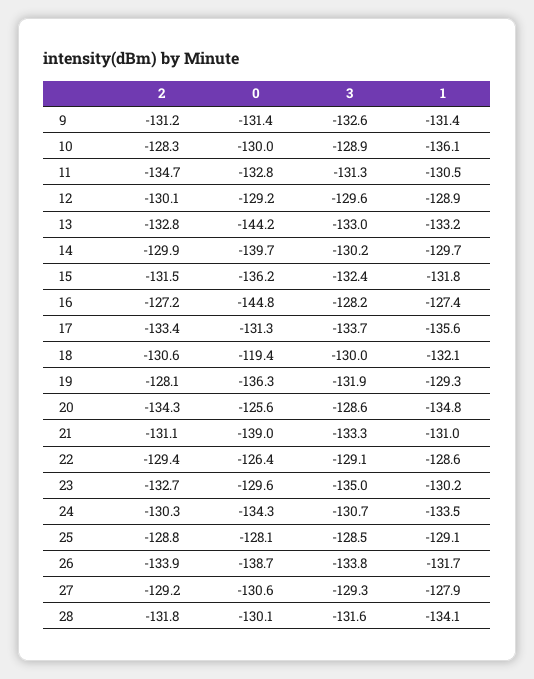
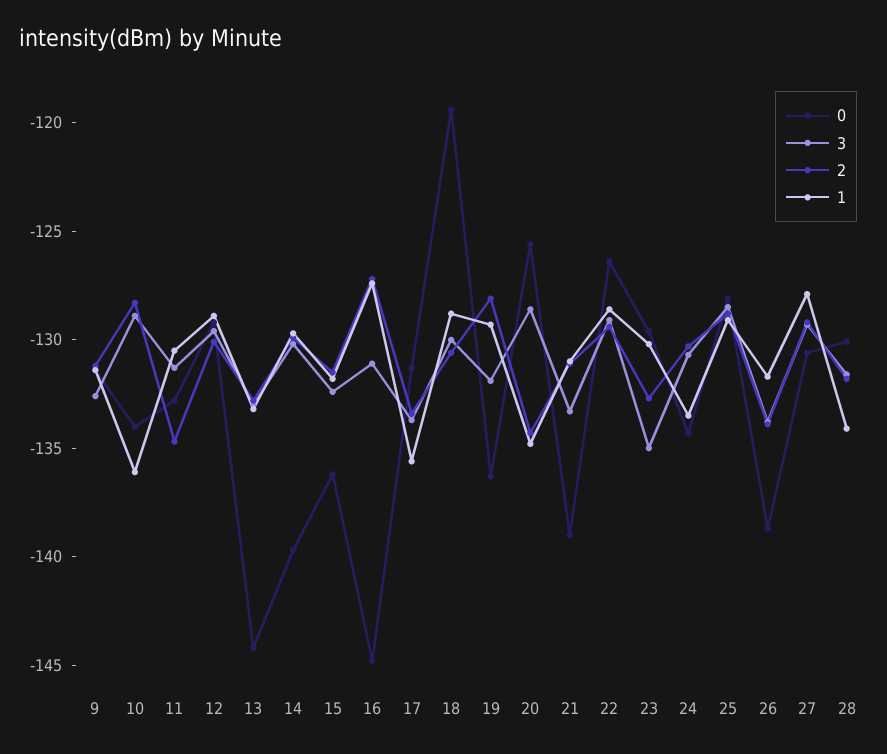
  {
    "2": {
      "9": -131.2,
      "10": -128.3,
      "11": -134.7,
      "12": -130.1,
      "13": -132.8,
      "14": -129.9,
      "15": -131.5,
      "16": -127.2,
      "17": -133.4,
      "18": -130.6,
      "19": -128.1,
      "20": -134.3,
      "21": -131.1,
      "22": -129.4,
      "23": -132.7,
      "24": -130.3,
      "25": -128.8,
      "26": -133.9,
      "27": -129.2,
      "28": -131.8
    },
    "0": {
      "9": -131.4,
-     "10": -130,
+     "10": -134,
      "11": -132.8,
      "12": -129.2,
      "13": -144.2,
      "14": -139.7,
      "15": -136.2,
      "16": -144.8,
      "17": -131.3,
      "18": -119.4,
      "19": -136.3,
      "20": -125.6,
      "21": -139,
      "22": -126.4,
      "23": -129.6,
      "24": -134.3,
      "25": -128.1,
      "26": -138.7,
      "27": -130.6,
      "28": -130.1
    },
    "3": {
      "9": -132.6,
      "10": -128.9,
      "11": -131.3,
      "12": -129.6,
      "13": -133,
      "14": -130.2,
      "15": -132.4,
-     "16": -128.2,
+     "16": -131,
      "17": -133.7,
      "18": -130,
      "19": -131.9,
      "20": -128.6,
      "21": -133.3,
      "22": -129.1,
      "23": -135,
      "24": -130.7,
      "25": -128.5,
      "26": -133.8,
      "27": -129.3,
      "28": -131.6
    },
    "1": {
      "9": -131.4,
      "10": -136.1,
      "11": -130.5,
      "12": -128.9,
      "13": -133.2,
      "14": -129.7,
      "15": -131.8,
      "16": -127.4,
      "17": -135.6,
-     "18": -132.1,
+     "18": -129,
      "19": -129.3,
      "20": -134.8,
      "21": -131,
      "22": -128.6,
      "23": -130.2,
      "24": -133.5,
      "25": -129.1,
      "26": -131.7,
      "27": -127.9,
      "28": -134.1
    }
  }

